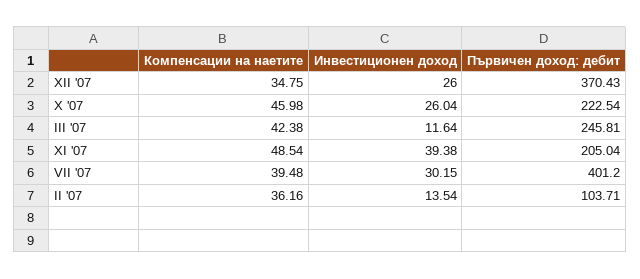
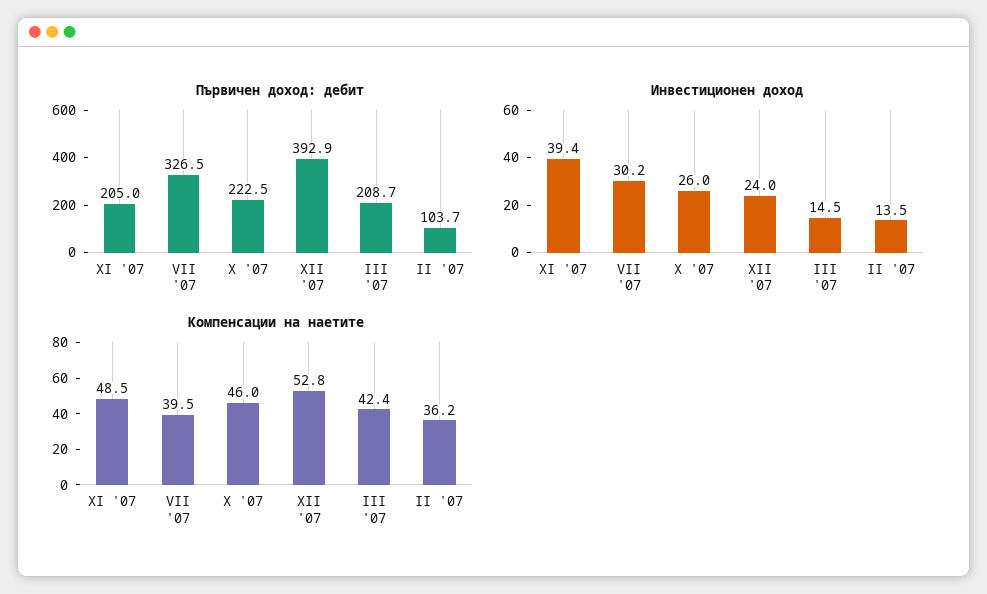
  {
    "Компенсации на наетите": {
-     "XII '07": 34.75,
+     "XII '07": 52.8,
      "X '07": 45.98,
      "III '07": 42.38,
      "XI '07": 48.54,
      "VII '07": 39.48,
      "II '07": 36.16
    },
    "Инвестиционен доход": {
-     "XII '07": 26,
+     "XII '07": 24,
      "X '07": 26.04,
-     "III '07": 11.64,
+     "III '07": 14.5,
      "XI '07": 39.38,
      "VII '07": 30.15,
      "II '07": 13.54
    },
    "Първичен доход: дебит": {
-     "XII '07": 370.43,
+     "XII '07": 392.9,
      "X '07": 222.54,
-     "III '07": 245.81,
+     "III '07": 208.7,
      "XI '07": 205.04,
-     "VII '07": 401.2,
+     "VII '07": 326.5,
      "II '07": 103.71
    }
  }

